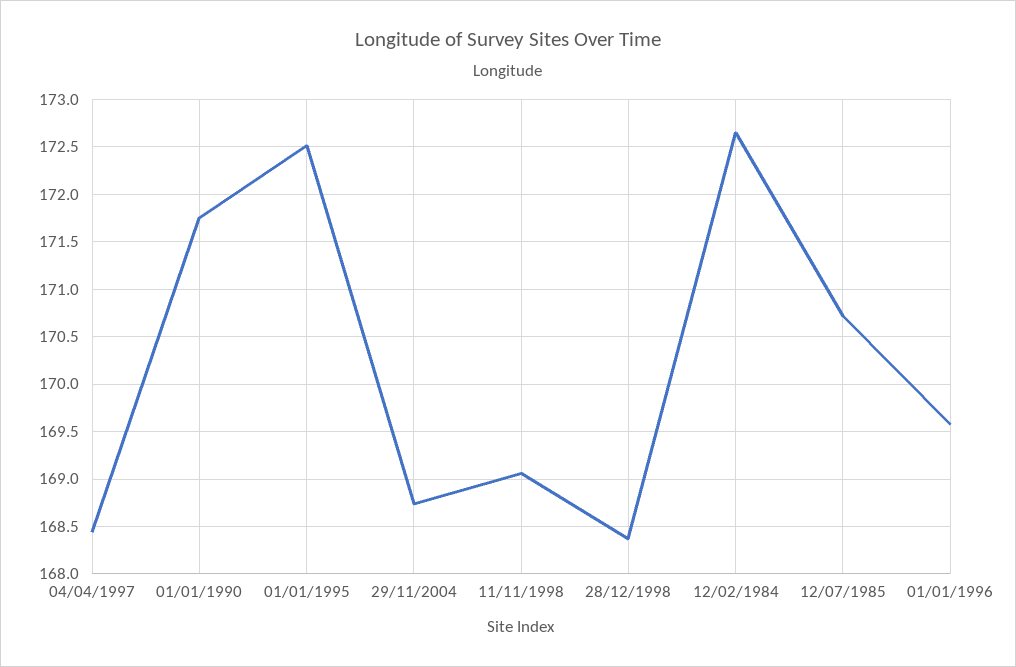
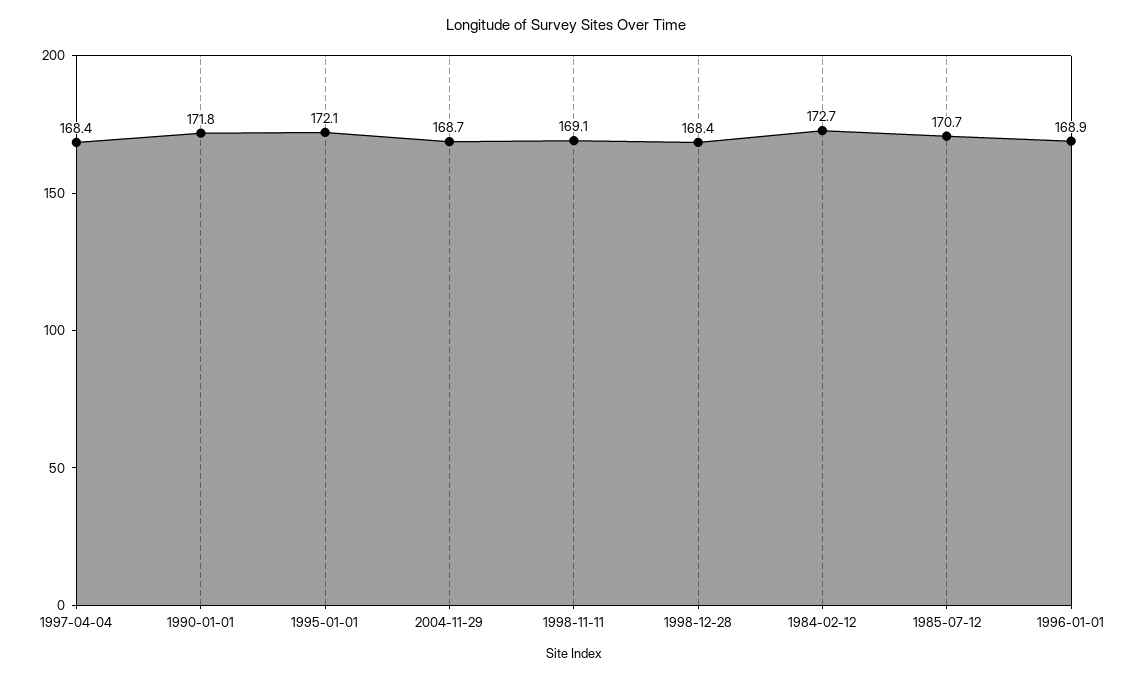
  {
    "04/04/1997": 168.4,
    "01/01/1990": 171.8,
-   "01/01/1995": 172.5,
+   "01/01/1995": 172.1,
    "29/11/2004": 168.7,
    "11/11/1998": 169.1,
    "28/12/1998": 168.4,
    "12/02/1984": 172.7,
    "12/07/1985": 170.7,
-   "01/01/1996": 169.6
+   "01/01/1996": 168.9
  }

